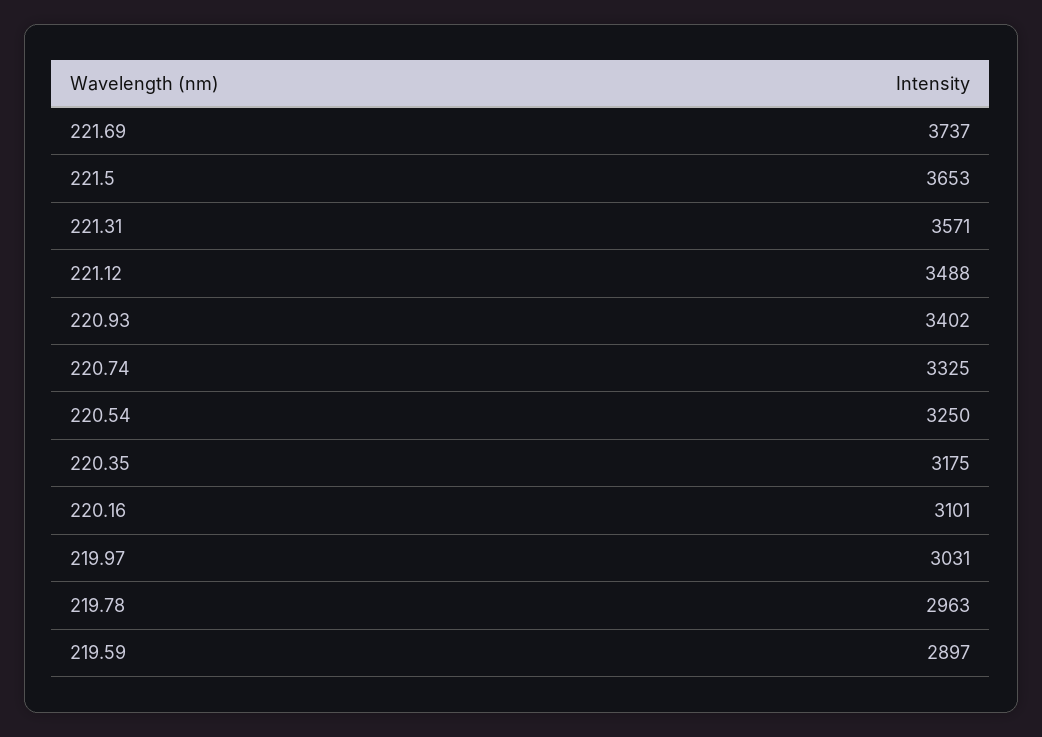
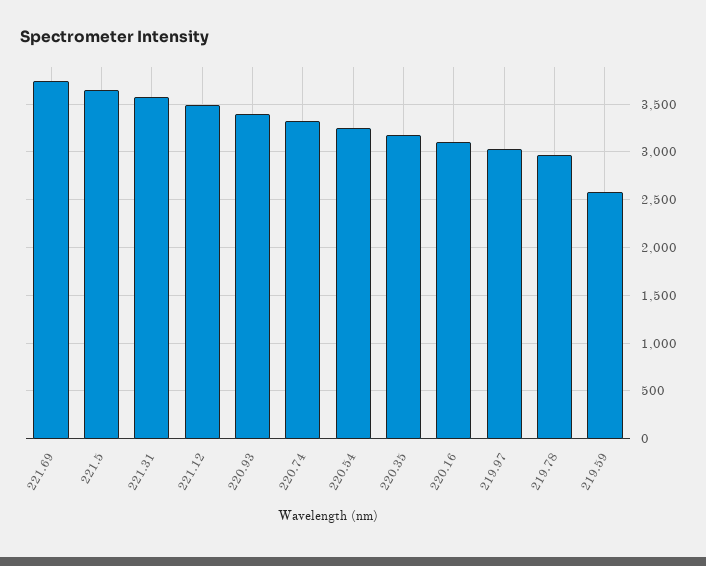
  {
    "221.69": 3737,
    "221.5": 3653,
    "221.31": 3571,
    "221.12": 3488,
    "220.93": 3402,
    "220.74": 3325,
    "220.54": 3250,
    "220.35": 3175,
    "220.16": 3101,
    "219.97": 3031,
    "219.78": 2963,
-   "219.59": 2897
+   "219.59": 2600
  }

